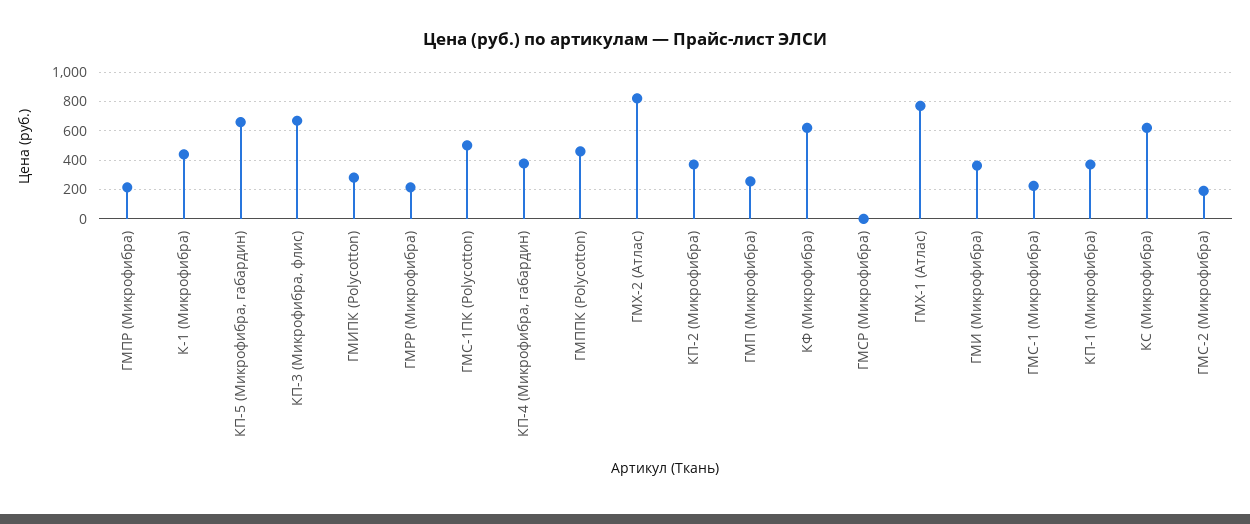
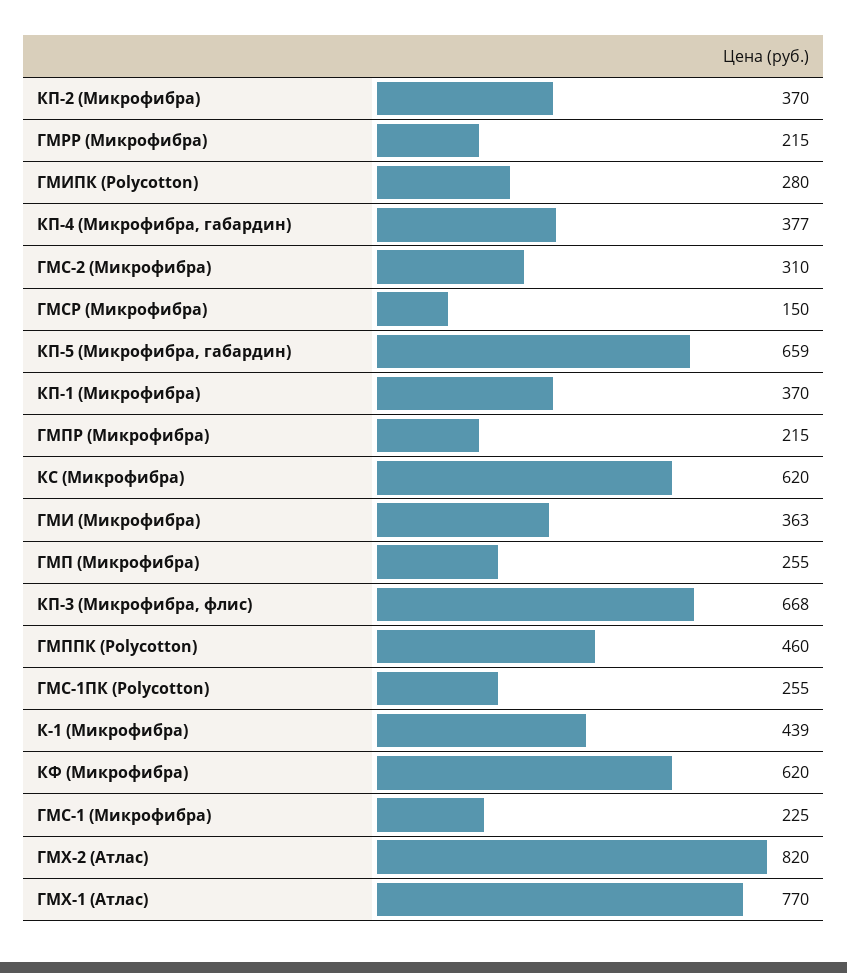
  {
    "ГМПР (Микрофибра)": 215,
    "К-1 (Микрофибра)": 439,
    "КП-5 (Микрофибра, габардин)": 659,
    "КП-3 (Микрофибра, флис)": 668,
    "ГМИПК (Polycotton)": 280,
    "ГМРР (Микрофибра)": 215,
-   "ГМС-1ПК (Polycotton)": 500,
+   "ГМС-1ПК (Polycotton)": 255,
    "КП-4 (Микрофибра, габардин)": 377,
    "ГМППК (Polycotton)": 460,
    "ГМХ-2 (Атлас)": 820,
    "КП-2 (Микрофибра)": 370,
    "ГМП (Микрофибра)": 255,
    "КФ (Микрофибра)": 620,
-   "ГМСР (Микрофибра)": 0,
+   "ГМСР (Микрофибра)": 150,
    "ГМХ-1 (Атлас)": 770,
    "ГМИ (Микрофибра)": 363,
    "ГМС-1 (Микрофибра)": 225,
    "КП-1 (Микрофибра)": 370,
    "КС (Микрофибра)": 620,
-   "ГМС-2 (Микрофибра)": 200
+   "ГМС-2 (Микрофибра)": 310
  }

